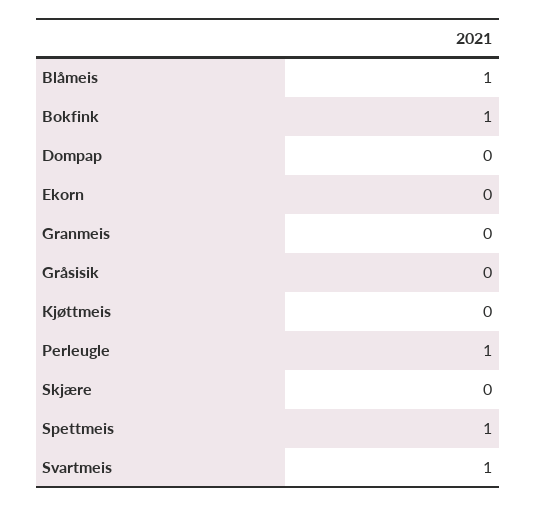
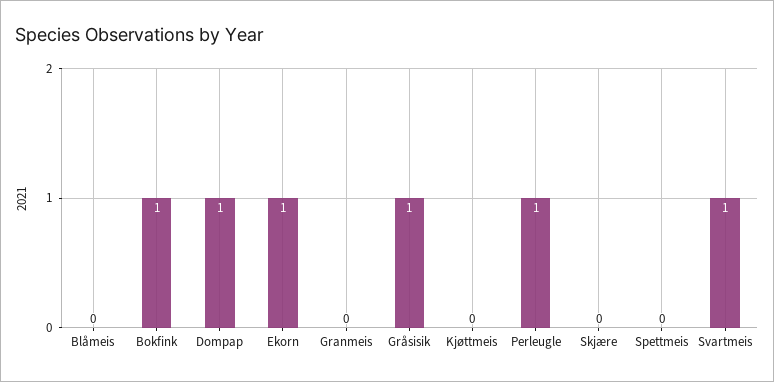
  {
-   "Blåmeis": 1,
+   "Blåmeis": 0,
    "Bokfink": 1,
-   "Dompap": 0,
+   "Dompap": 1,
-   "Ekorn": 0,
+   "Ekorn": 1,
    "Granmeis": 0,
-   "Gråsisik": 0,
+   "Gråsisik": 1,
    "Kjøttmeis": 0,
    "Perleugle": 1,
    "Skjære": 0,
-   "Spettmeis": 1,
+   "Spettmeis": 0,
    "Svartmeis": 1
  }

